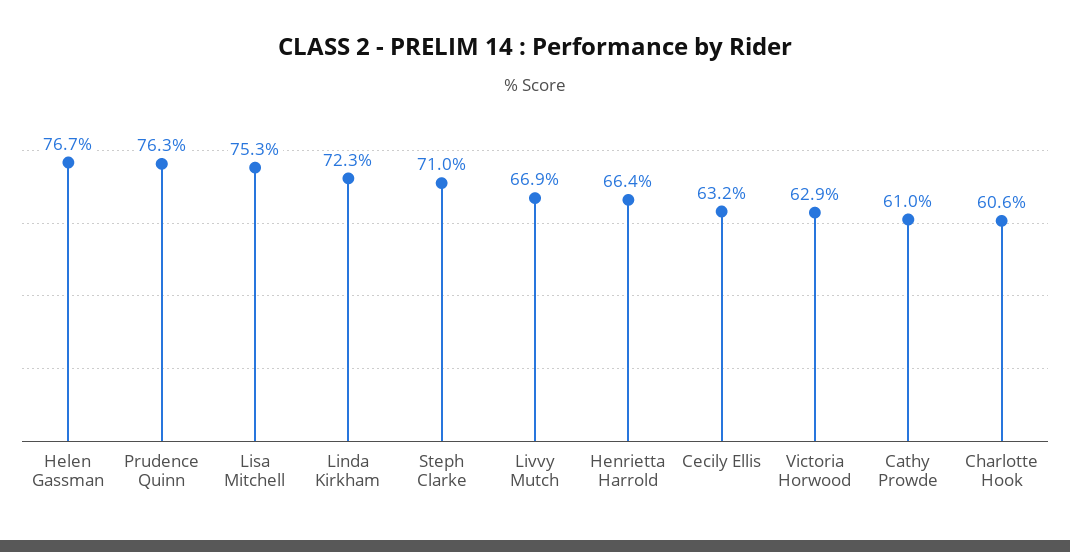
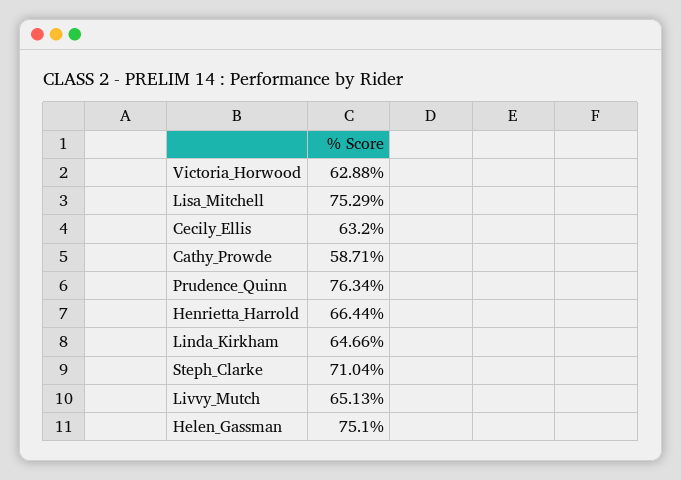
  {
-   "Helen Gassman": 76.7,
+   "Helen Gassman": 75.1,
    "Prudence Quinn": 76.34,
    "Lisa Mitchell": 75.29,
-   "Linda Kirkham": 72.3,
+   "Linda Kirkham": 64.66,
    "Steph Clarke": 71.04,
-   "Livvy Mutch": 66.9,
+   "Livvy Mutch": 65.13,
    "Henrietta Harrold": 66.44,
    "Cecily Ellis": 63.2,
    "Victoria Horwood": 62.88,
-   "Cathy Prowde": 61,
+   "Cathy Prowde": 58.71
-   "Charlotte Hook": 60.6
  }

